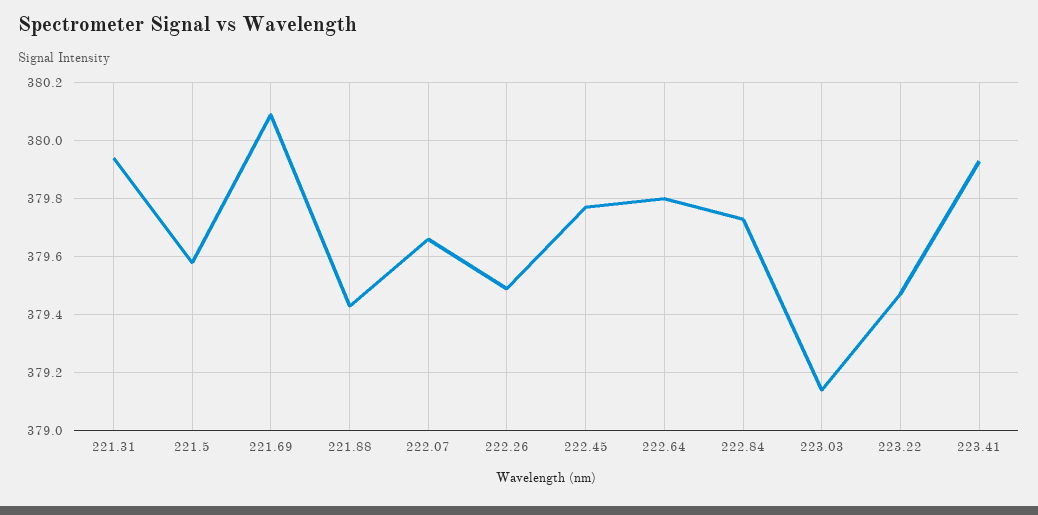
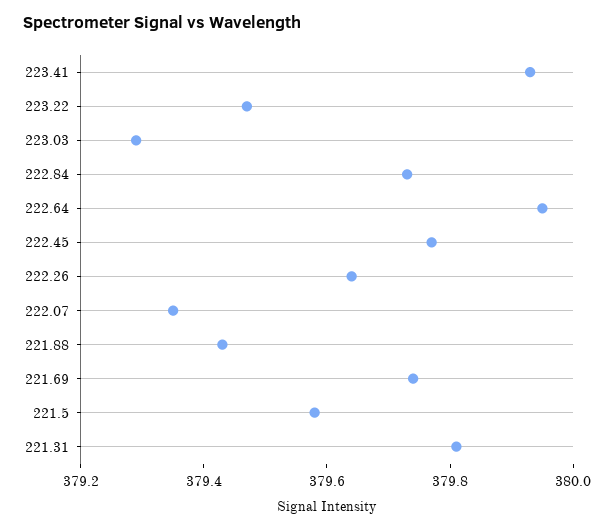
  {
-   "221.31": 379.95,
+   "221.31": 379.8,
    "221.5": 379.6,
-   "221.69": 380.1,
+   "221.69": 379.75,
    "221.88": 379.45,
-   "222.07": 379.65,
+   "222.07": 379.35,
-   "222.26": 379.5,
+   "222.26": 379.65,
    "222.45": 379.75,
-   "222.64": 379.8,
+   "222.64": 379.95,
    "222.84": 379.75,
-   "223.03": 379.15,
+   "223.03": 379.3,
    "223.22": 379.45,
    "223.41": 379.95
  }

